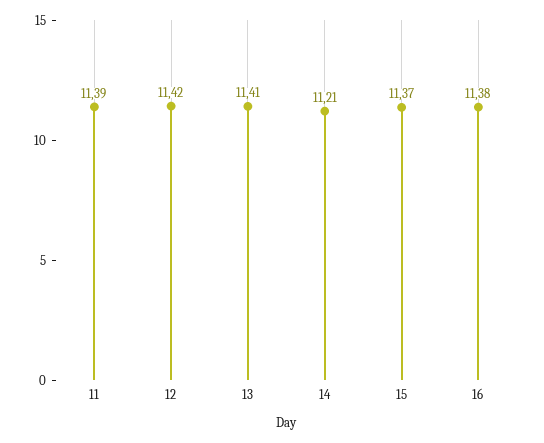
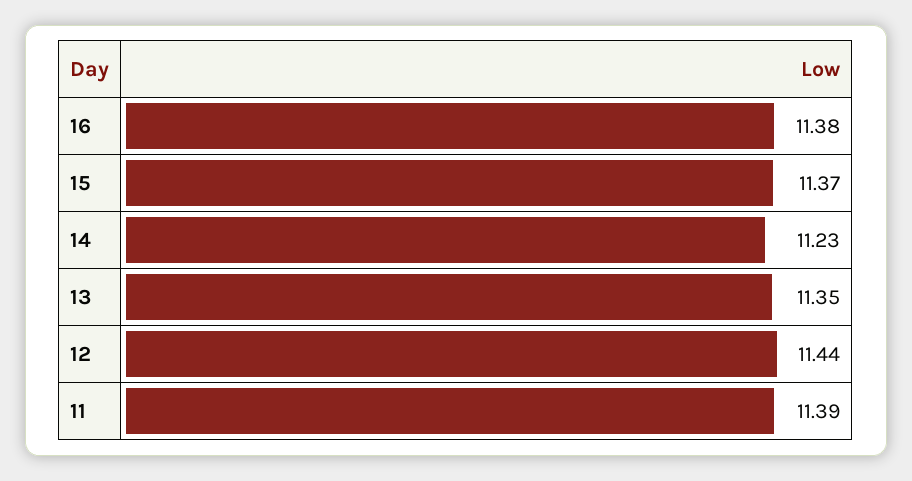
  {
    "11": 11.39,
-   "12": 11.42,
+   "12": 11.44,
-   "13": 11.41,
+   "13": 11.35,
-   "14": 11.21,
+   "14": 11.23,
    "15": 11.37,
    "16": 11.38
  }

